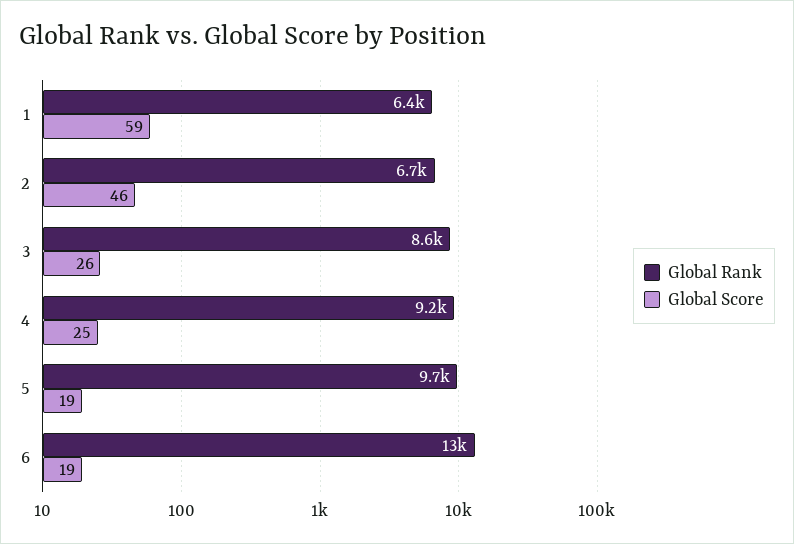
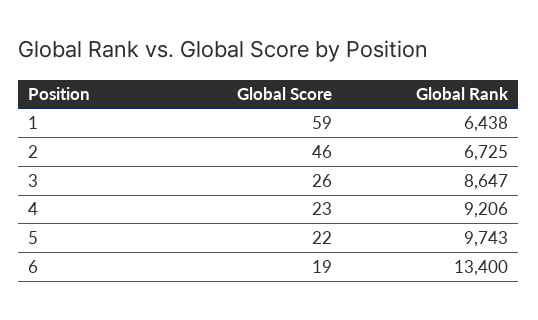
  {
    "Global Rank": {
      "1": 6438,
      "2": 6725,
      "3": 8647,
      "4": 9206,
      "5": 9743,
      "6": 13400
    },
    "Global Score": {
      "1": 59,
      "2": 46,
      "3": 26,
-     "4": 25,
+     "4": 23,
-     "5": 19,
+     "5": 22,
      "6": 19
    }
  }

